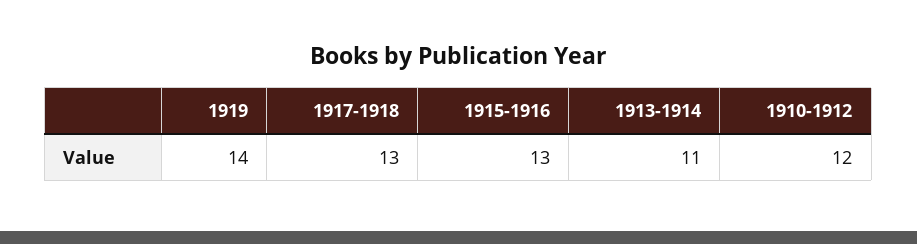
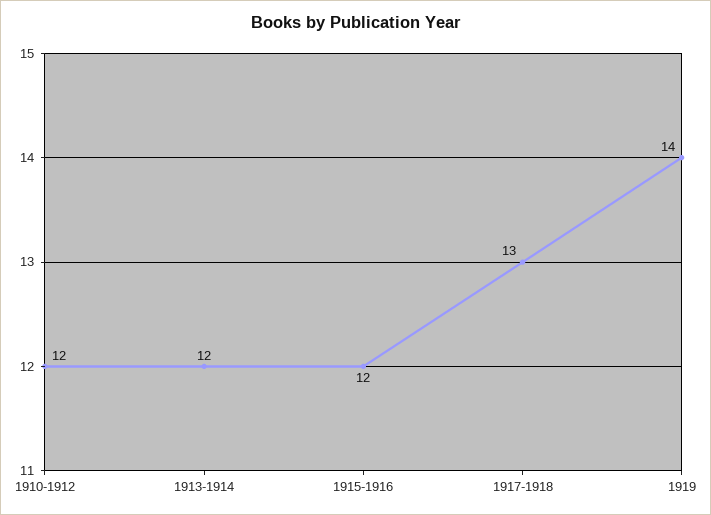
  {
    "1919": 14,
    "1917-1918": 13,
-   "1915-1916": 13,
+   "1915-1916": 12,
-   "1913-1914": 11,
+   "1913-1914": 12,
    "1910-1912": 12
  }

